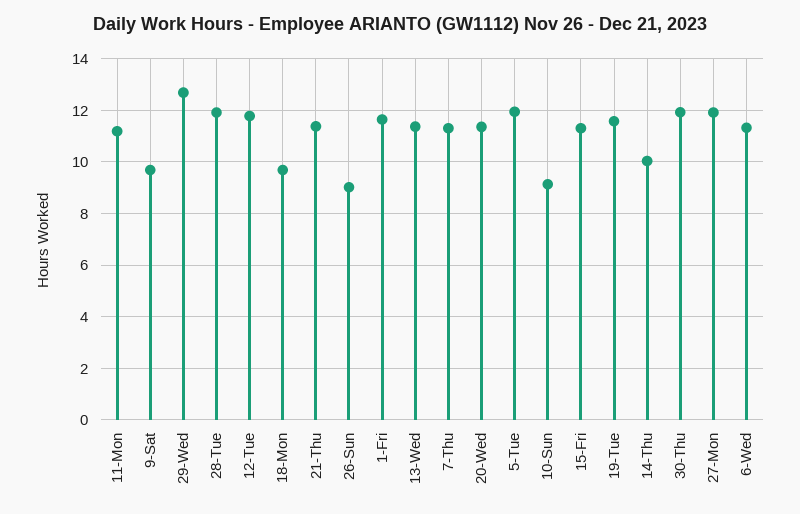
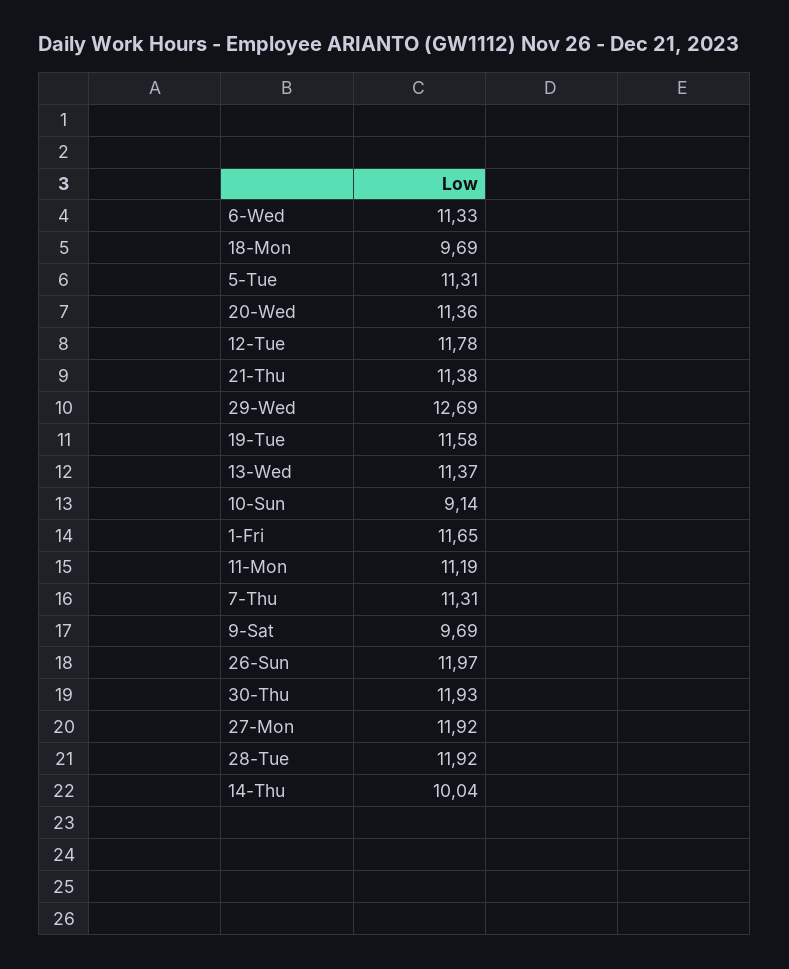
  {
    "11-Mon": 11.19,
    "9-Sat": 9.69,
    "29-Wed": 12.69,
    "28-Tue": 11.92,
    "12-Tue": 11.78,
    "18-Mon": 9.69,
    "21-Thu": 11.38,
-   "26-Sun": 9,
+   "26-Sun": 11.97,
    "1-Fri": 11.65,
    "13-Wed": 11.37,
    "7-Thu": 11.31,
    "20-Wed": 11.36,
-   "5-Tue": 12,
+   "5-Tue": 11.31,
    "10-Sun": 9.14,
-   "15-Fri": 11.25,
    "19-Tue": 11.58,
    "14-Thu": 10.04,
    "30-Thu": 11.93,
    "27-Mon": 11.92,
    "6-Wed": 11.33
  }

